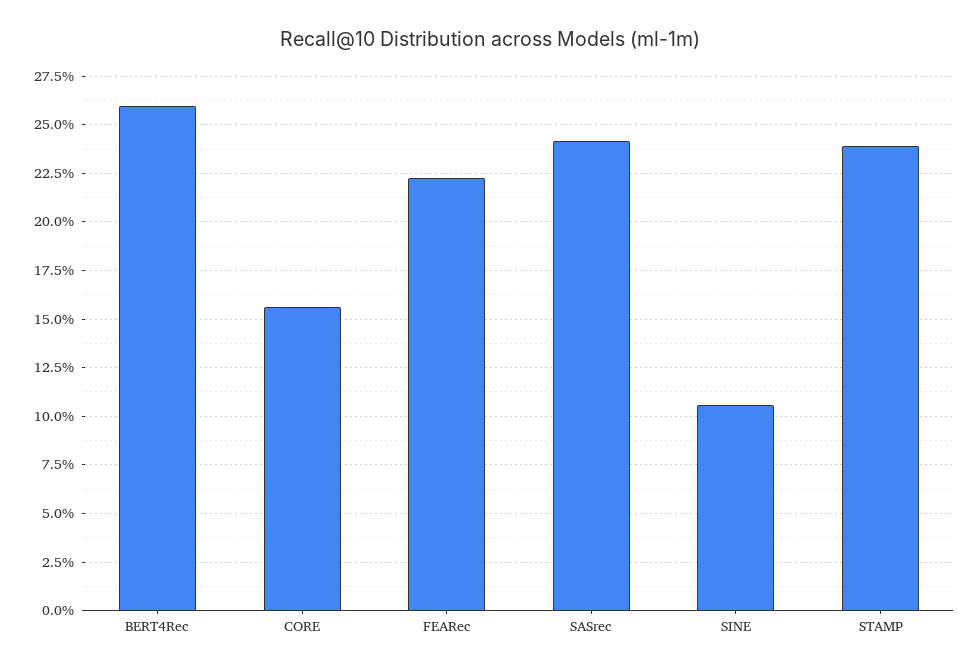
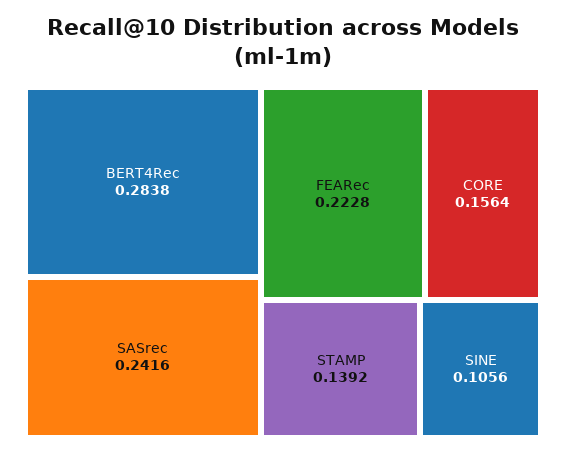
  {
-   "BERT4Rec": 0.26,
+   "BERT4Rec": 0.2838,
    "CORE": 0.1564,
    "FEARec": 0.2228,
    "SASrec": 0.2416,
    "SINE": 0.1056,
-   "STAMP": 0.24
+   "STAMP": 0.1392
  }

